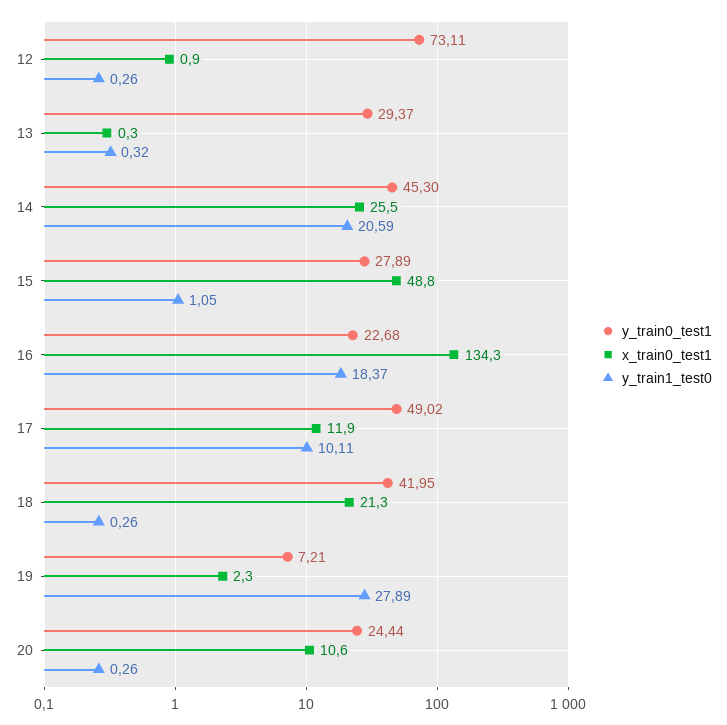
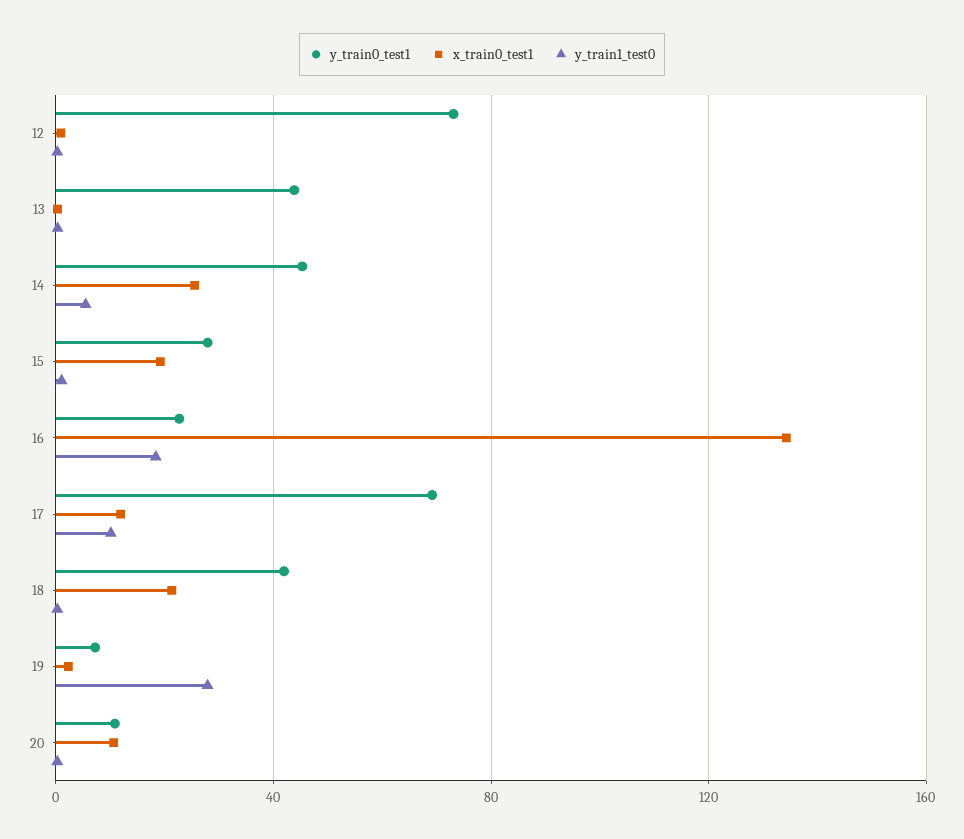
  {
    "y_train0_test1": {
      "12": 73.11,
-     "13": 29.37,
+     "13": 45,
      "14": 45.3,
      "15": 27.89,
      "16": 22.68,
-     "17": 49.02,
+     "17": 70,
      "18": 41.95,
      "19": 7.21,
-     "20": 24.44
+     "20": 10
    },
    "x_train0_test1": {
      "12": 0.9,
      "13": 0.3,
      "14": 25.5,
-     "15": 48.8,
+     "15": 20,
      "16": 134.3,
      "17": 11.9,
      "18": 21.3,
      "19": 2.3,
      "20": 10.6
    },
    "y_train1_test0": {
      "12": 0.26,
      "13": 0.32,
-     "14": 20.59,
+     "14": 5,
      "15": 1.05,
      "16": 18.37,
      "17": 10.11,
      "18": 0.26,
      "19": 27.89,
      "20": 0.26
    }
  }

